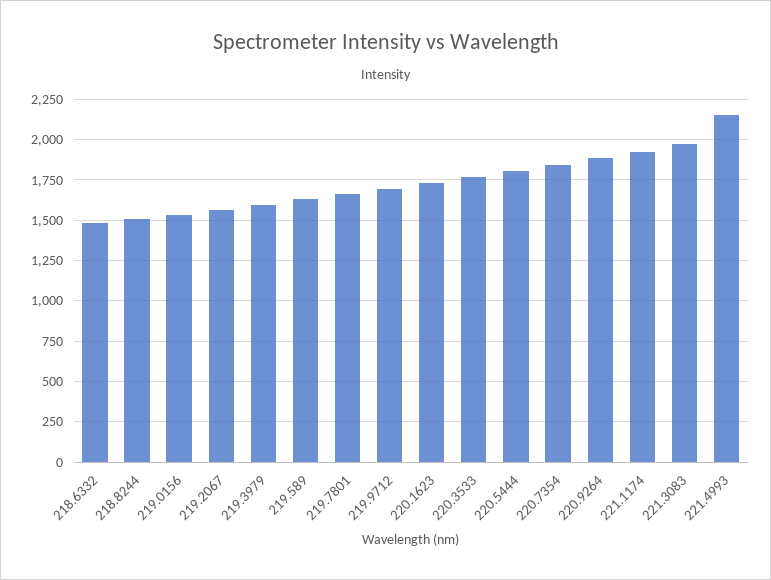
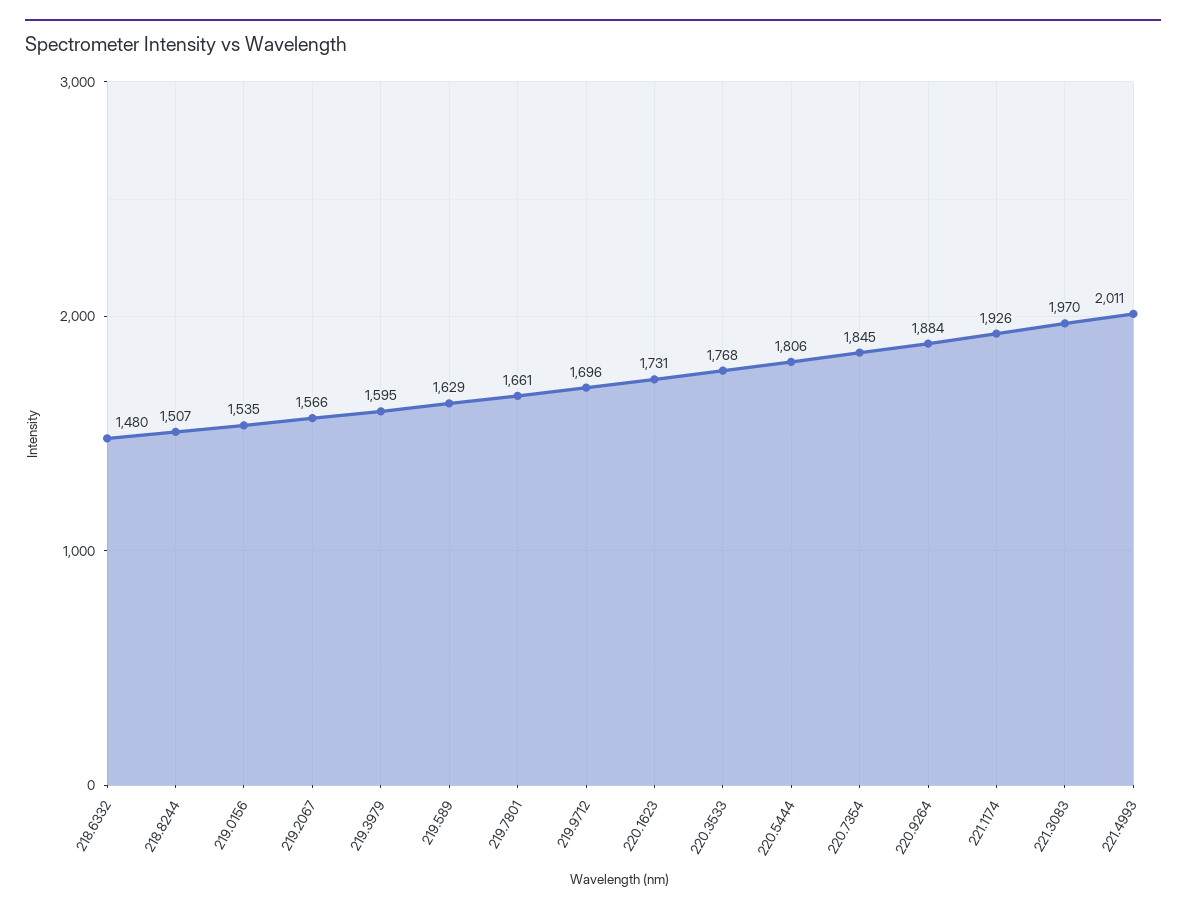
  {
    "218.6332": 1480,
    "218.8244": 1507,
    "219.0156": 1535,
    "219.2067": 1566,
    "219.3979": 1595,
    "219.589": 1629,
    "219.7801": 1661,
    "219.9712": 1696,
    "220.1623": 1731,
    "220.3533": 1768,
    "220.5444": 1806,
    "220.7354": 1845,
    "220.9264": 1884,
    "221.1174": 1926,
    "221.3083": 1970,
-   "221.4993": 2150
+   "221.4993": 2011
  }

